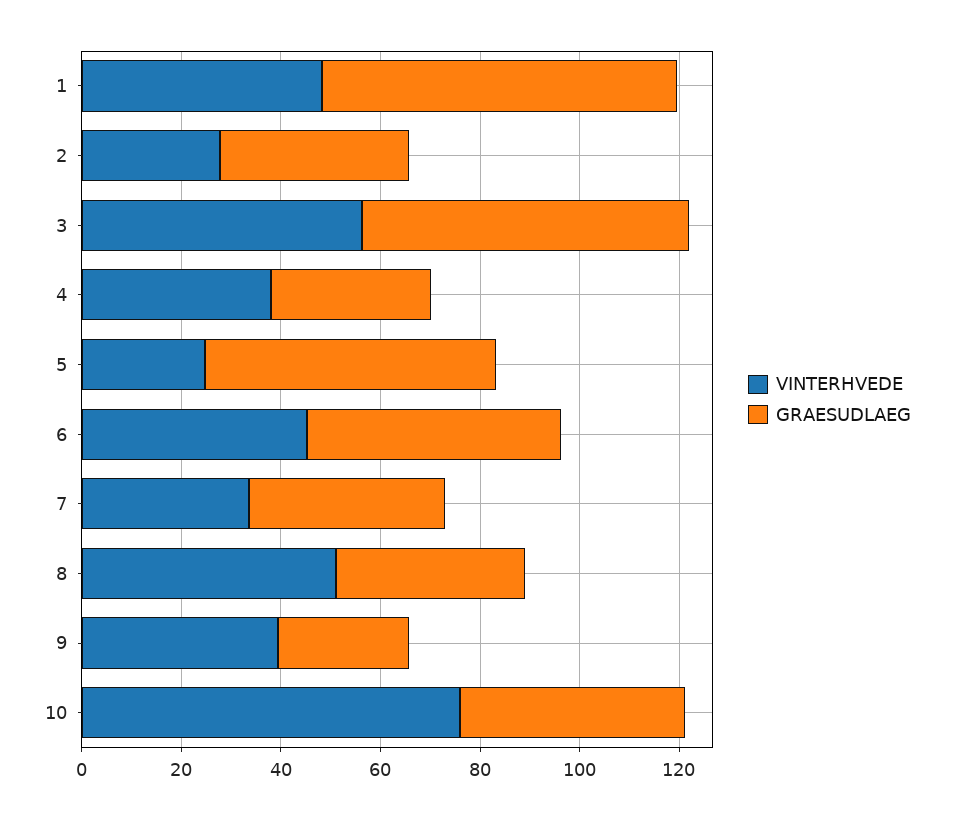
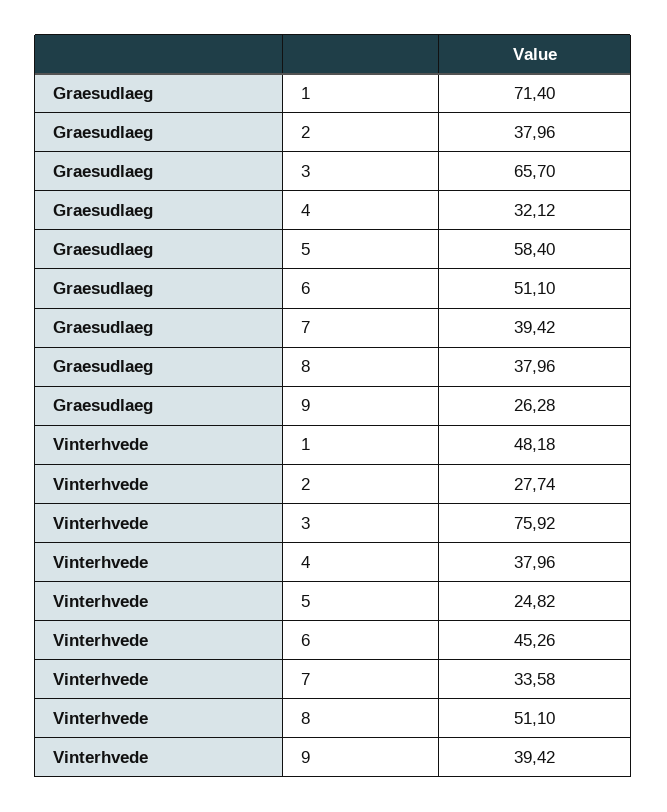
  {
    "VINTERHVEDE": {
      "1": 48.18,
      "2": 27.74,
-     "3": 55,
+     "3": 75.92,
      "4": 37.96,
      "5": 24.82,
      "6": 45.26,
      "7": 33.58,
      "8": 51.1,
-     "9": 39.42,
+     "9": 39.42
-     "10": 75
    },
    "GRAESUDLAEG": {
      "1": 71.4,
      "2": 37.96,
      "3": 65.7,
      "4": 32.12,
      "5": 58.4,
      "6": 51.1,
      "7": 39.42,
      "8": 37.96,
-     "9": 26.28,
+     "9": 26.28
-     "10": 45
    }
  }

